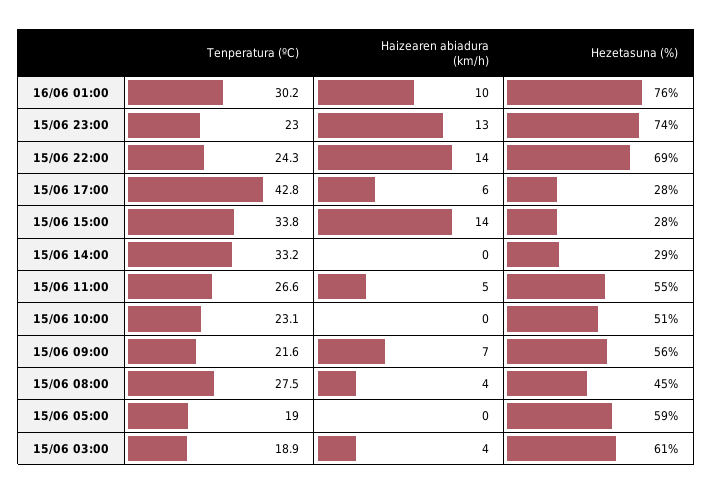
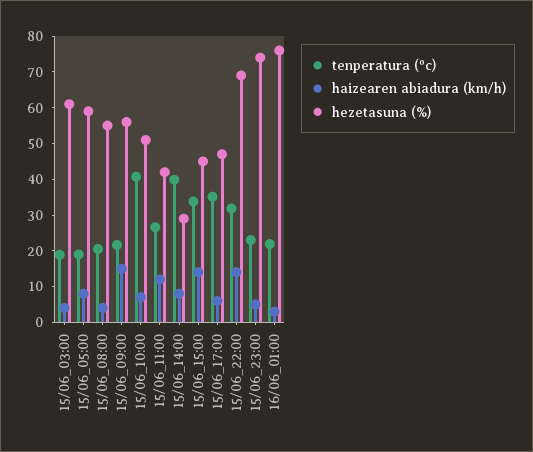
  {
    "Tenperatura (ºC)": {
-     "16/06 01:00": 30.2,
+     "16/06 01:00": 22.5,
      "15/06 23:00": 23,
-     "15/06 22:00": 24.3,
+     "15/06 22:00": 32.5,
-     "15/06 17:00": 42.8,
+     "15/06 17:00": 35,
      "15/06 15:00": 33.8,
-     "15/06 14:00": 33.2,
+     "15/06 14:00": 40,
      "15/06 11:00": 26.6,
-     "15/06 10:00": 23.1,
+     "15/06 10:00": 40,
      "15/06 09:00": 21.6,
-     "15/06 08:00": 27.5,
+     "15/06 08:00": 20,
      "15/06 05:00": 19,
      "15/06 03:00": 18.9
    },
    "Haizearen abiadura (km/h)": {
-     "16/06 01:00": 10,
+     "16/06 01:00": 2.5,
-     "15/06 23:00": 13,
+     "15/06 23:00": 5,
      "15/06 22:00": 14,
      "15/06 17:00": 6,
      "15/06 15:00": 14,
-     "15/06 14:00": 0,
+     "15/06 14:00": 7.5,
-     "15/06 11:00": 5,
+     "15/06 11:00": 12.5,
-     "15/06 10:00": 0,
+     "15/06 10:00": 7.5,
-     "15/06 09:00": 7,
+     "15/06 09:00": 15,
      "15/06 08:00": 4,
-     "15/06 05:00": 0,
+     "15/06 05:00": 7.5,
      "15/06 03:00": 4
    },
    "Hezetasuna (%)": {
      "16/06 01:00": 76,
      "15/06 23:00": 74,
      "15/06 22:00": 69,
-     "15/06 17:00": 28,
+     "15/06 17:00": 47.5,
-     "15/06 15:00": 28,
+     "15/06 15:00": 45,
      "15/06 14:00": 29,
-     "15/06 11:00": 55,
+     "15/06 11:00": 42.5,
      "15/06 10:00": 51,
      "15/06 09:00": 56,
-     "15/06 08:00": 45,
+     "15/06 08:00": 55,
      "15/06 05:00": 59,
      "15/06 03:00": 61
    }
  }

